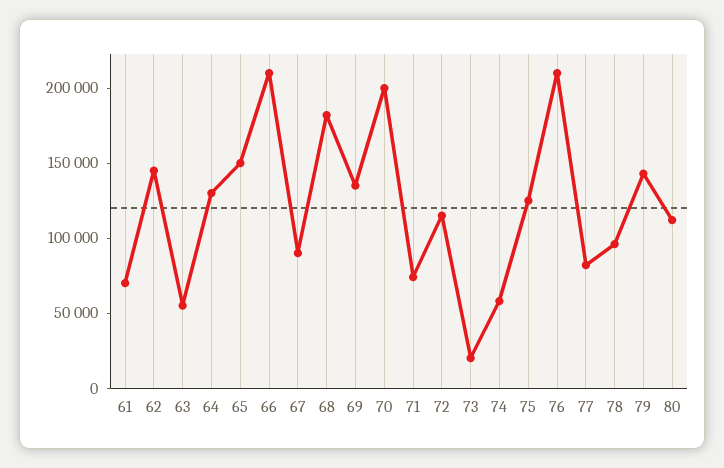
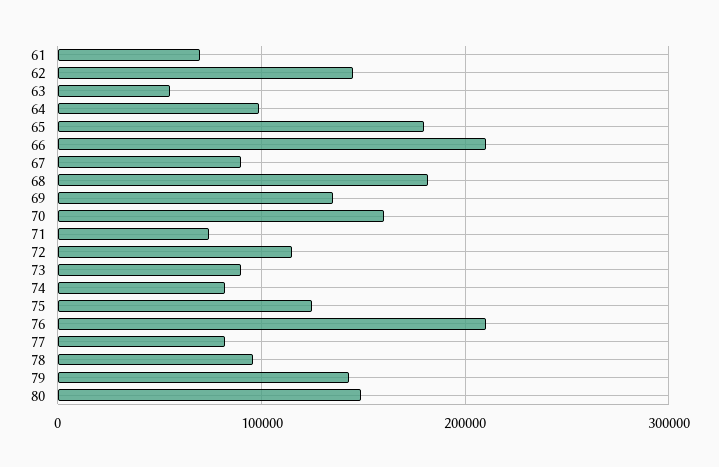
  {
    "61": 70000,
    "62": 150000,
    "63": 60000,
-   "64": 130000,
+   "64": 100000,
-   "65": 150000,
+   "65": 180000,
    "66": 210000,
    "67": 90000,
    "68": 180000,
    "69": 140000,
-   "70": 200000,
+   "70": 160000,
    "71": 70000,
    "72": 120000,
-   "73": 20000,
+   "73": 90000,
-   "74": 60000,
+   "74": 80000,
    "75": 130000,
    "76": 210000,
    "77": 80000,
    "78": 100000,
    "79": 140000,
-   "80": 110000
+   "80": 150000
  }

